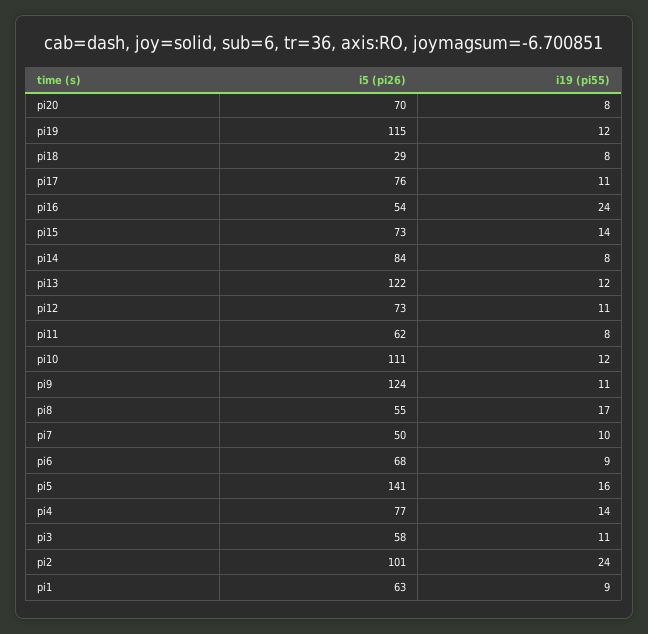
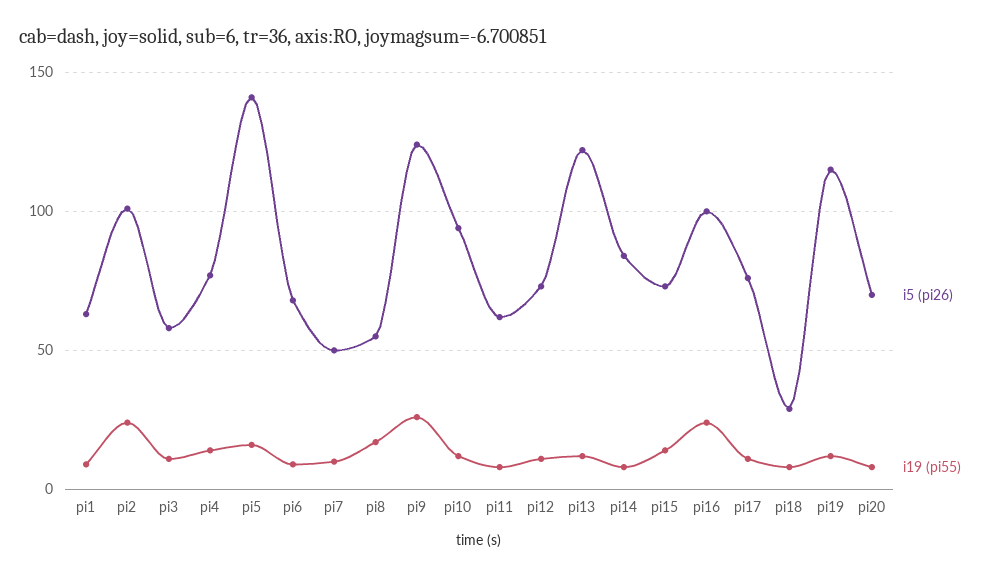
  {
    "i5 (pi26)": {
      "pi20": 70,
      "pi19": 115,
      "pi18": 29,
      "pi17": 76,
-     "pi16": 54,
+     "pi16": 100,
      "pi15": 73,
      "pi14": 84,
      "pi13": 122,
      "pi12": 73,
      "pi11": 62,
-     "pi10": 111,
+     "pi10": 95,
      "pi9": 124,
      "pi8": 55,
      "pi7": 50,
      "pi6": 68,
      "pi5": 141,
      "pi4": 77,
      "pi3": 58,
      "pi2": 101,
      "pi1": 63
    },
    "i19 (pi55)": {
      "pi20": 8,
      "pi19": 12,
      "pi18": 8,
      "pi17": 11,
      "pi16": 24,
      "pi15": 14,
      "pi14": 8,
      "pi13": 12,
      "pi12": 11,
      "pi11": 8,
      "pi10": 12,
-     "pi9": 11,
+     "pi9": 25,
      "pi8": 17,
      "pi7": 10,
      "pi6": 9,
      "pi5": 16,
      "pi4": 14,
      "pi3": 11,
      "pi2": 24,
      "pi1": 9
    }
  }

